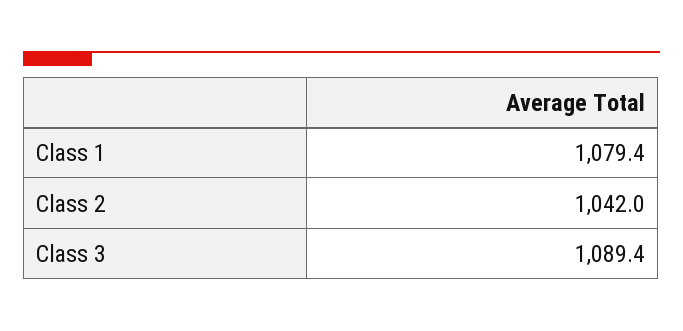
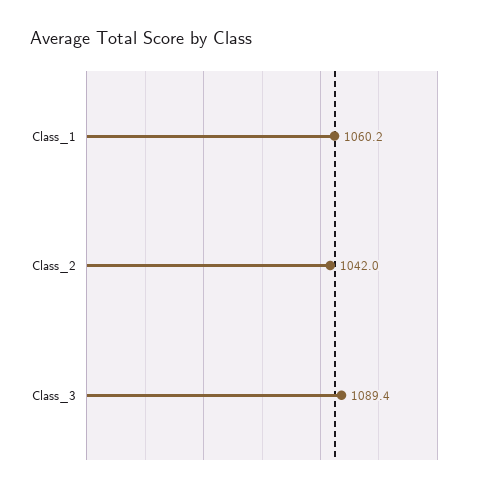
  {
-   "Class 1": 1079.4,
+   "Class 1": 1060.2,
    "Class 2": 1042,
    "Class 3": 1089.4
  }

